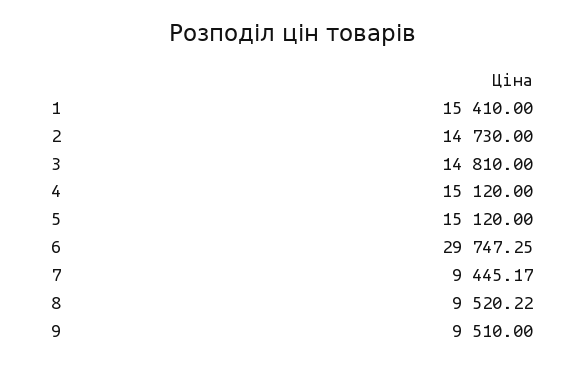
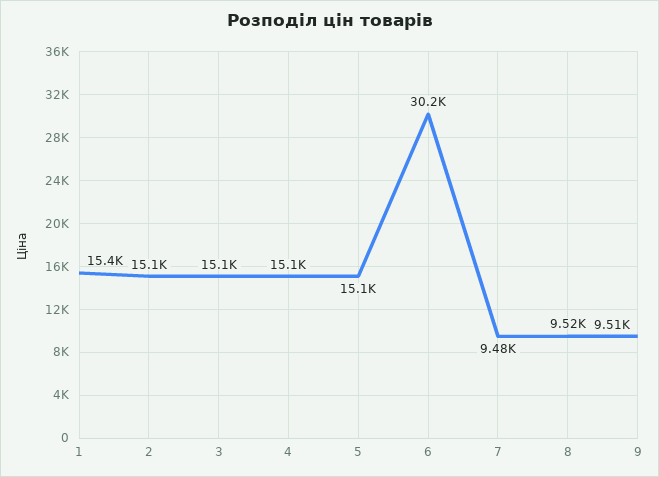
  {
    "1": 15410,
-   "2": 14730,
+   "2": 15100,
-   "3": 14810,
+   "3": 15100,
    "4": 15120,
    "5": 15120,
-   "6": 29747.25,
+   "6": 30200,
-   "7": 9445.17,
+   "7": 9480,
    "8": 9520.22,
    "9": 9510
  }

